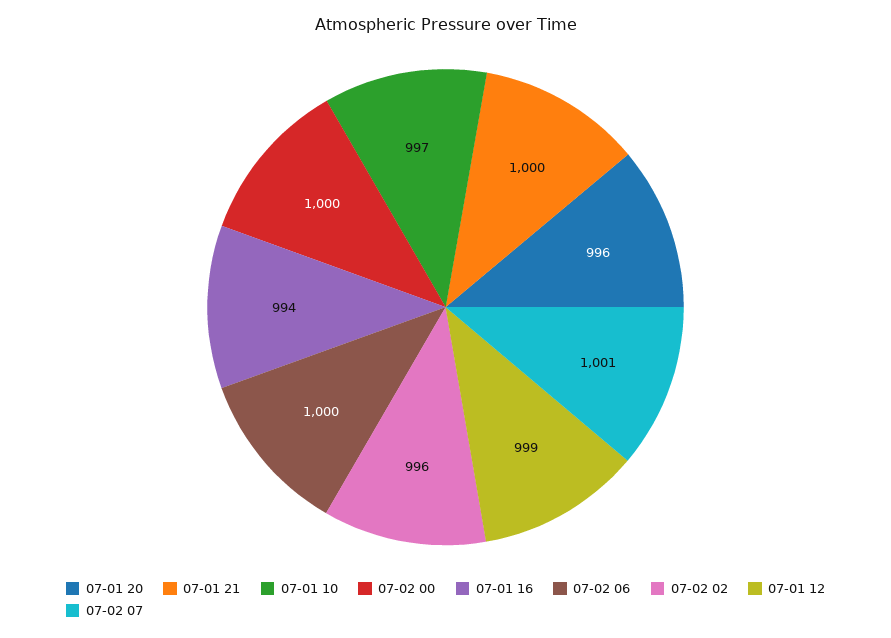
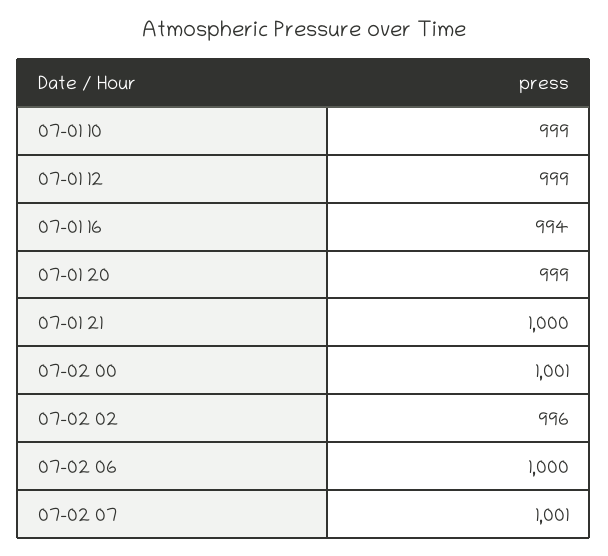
  {
-   "07-01 20": 996,
+   "07-01 20": 999,
    "07-01 21": 1000,
-   "07-01 10": 997,
+   "07-01 10": 999,
-   "07-02 00": 1000,
+   "07-02 00": 1001,
    "07-01 16": 994,
    "07-02 06": 1000,
    "07-02 02": 996,
    "07-01 12": 999,
    "07-02 07": 1001
  }

